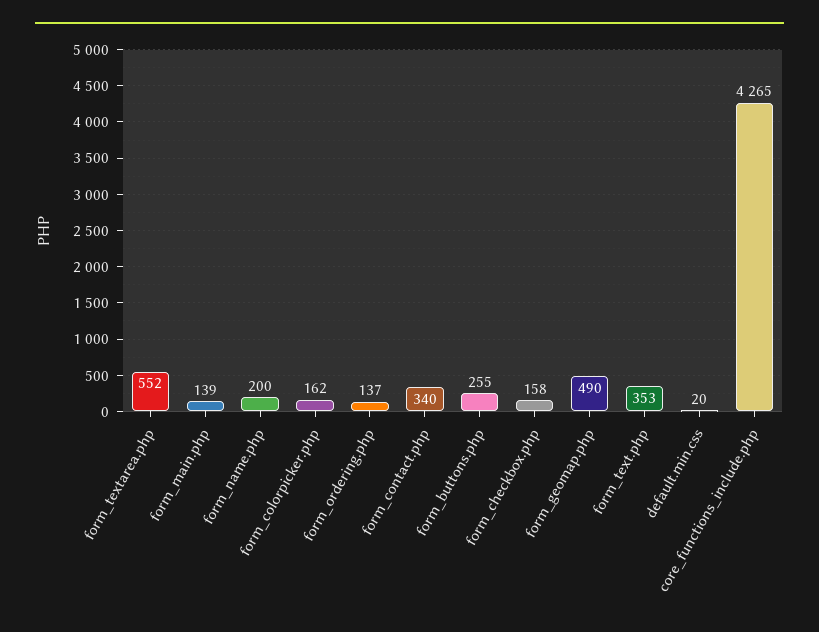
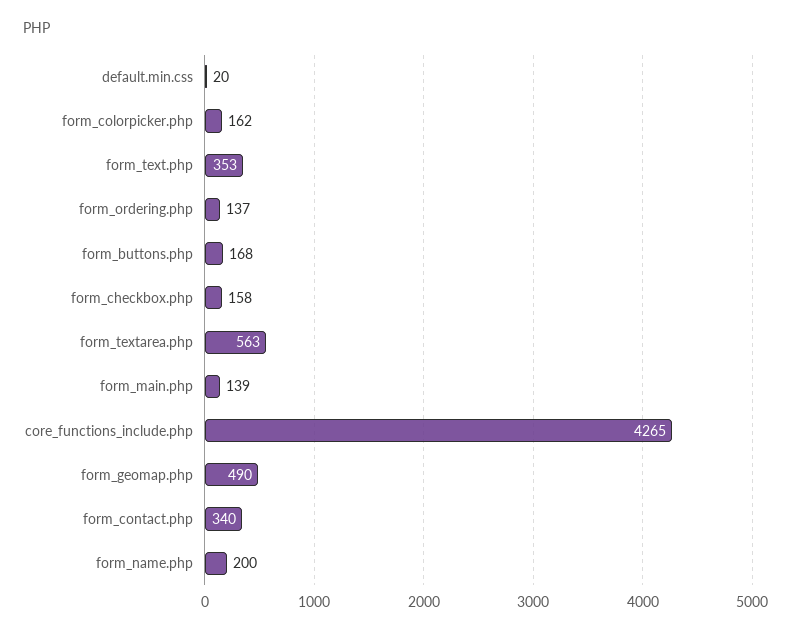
  {
-   "form_textarea.php": 552,
+   "form_textarea.php": 563,
    "form_main.php": 139,
    "form_name.php": 200,
    "form_colorpicker.php": 162,
    "form_ordering.php": 137,
    "form_contact.php": 340,
-   "form_buttons.php": 255,
+   "form_buttons.php": 168,
    "form_checkbox.php": 158,
    "form_geomap.php": 490,
    "form_text.php": 353,
    "default.min.css": 20,
    "core_functions_include.php": 4265
  }

